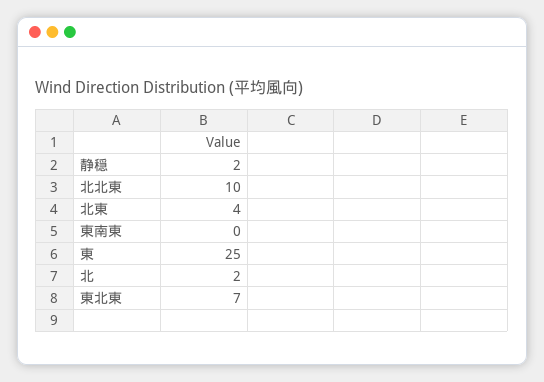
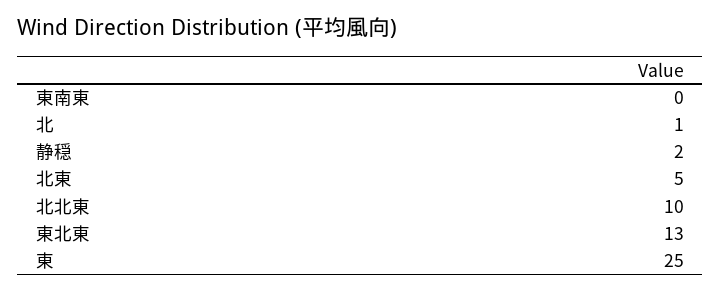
  {
    "静穏": 2,
    "北北東": 10,
-   "北東": 4,
+   "北東": 5,
    "東南東": 0,
    "東": 25,
-   "北": 2,
+   "北": 1,
-   "東北東": 7
+   "東北東": 13
  }

